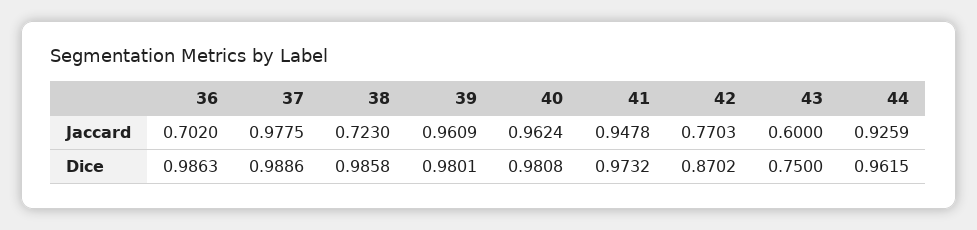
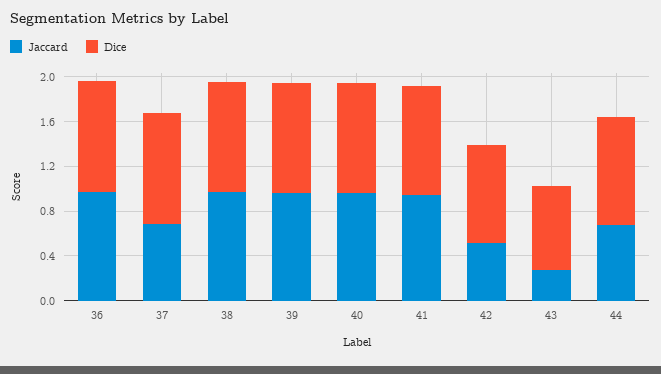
  {
    "Jaccard": {
-     "36": 0.702,
+     "36": 1,
-     "37": 0.9775,
+     "37": 0.7,
-     "38": 0.723,
+     "38": 1,
      "39": 0.9609,
      "40": 0.9624,
      "41": 0.9478,
-     "42": 0.7703,
+     "42": 0.5,
-     "43": 0.6,
+     "43": 0.3,
-     "44": 0.9259
+     "44": 0.7
    },
    "Dice": {
      "36": 0.9863,
      "37": 0.9886,
      "38": 0.9858,
      "39": 0.9801,
      "40": 0.9808,
      "41": 0.9732,
      "42": 0.8702,
      "43": 0.75,
      "44": 0.9615
    }
  }

